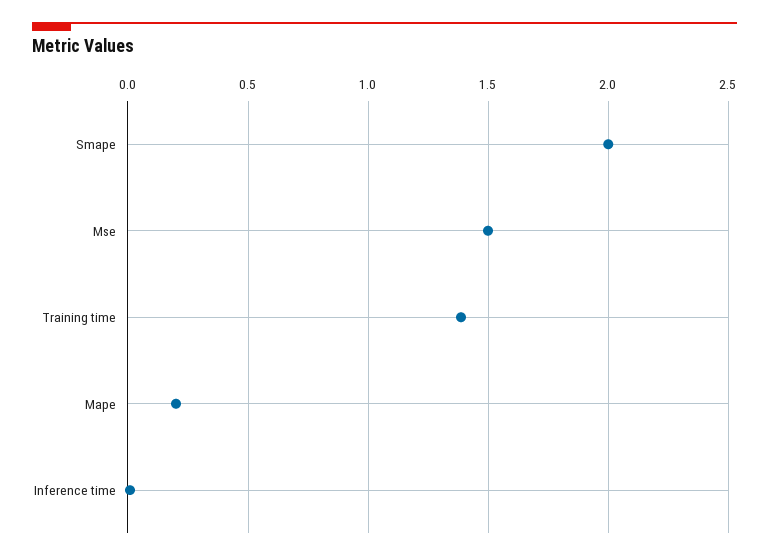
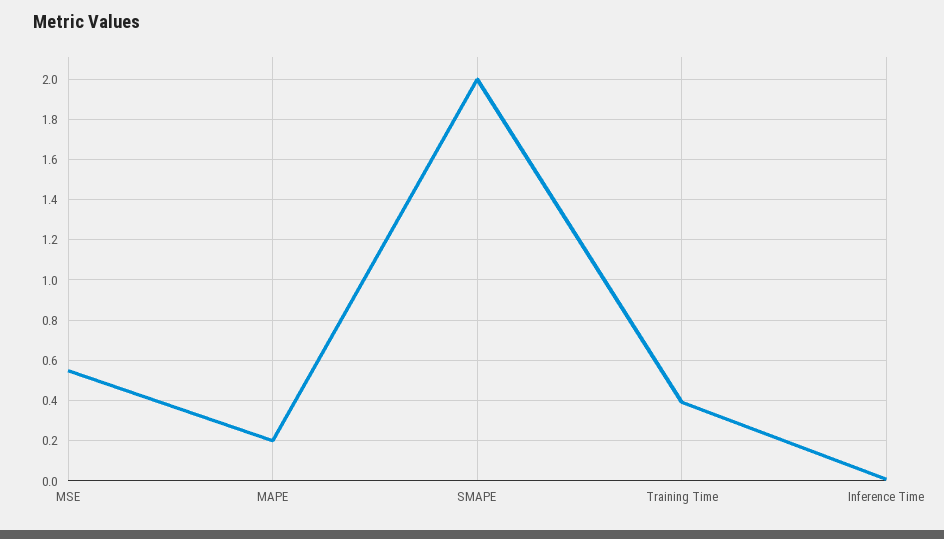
  {
    "Smape": 2,
-   "Mse": 1.5,
+   "Mse": 0.55,
-   "Training time": 1.4,
+   "Training time": 0.4,
    "Mape": 0.2,
    "Inference time": 0
  }

